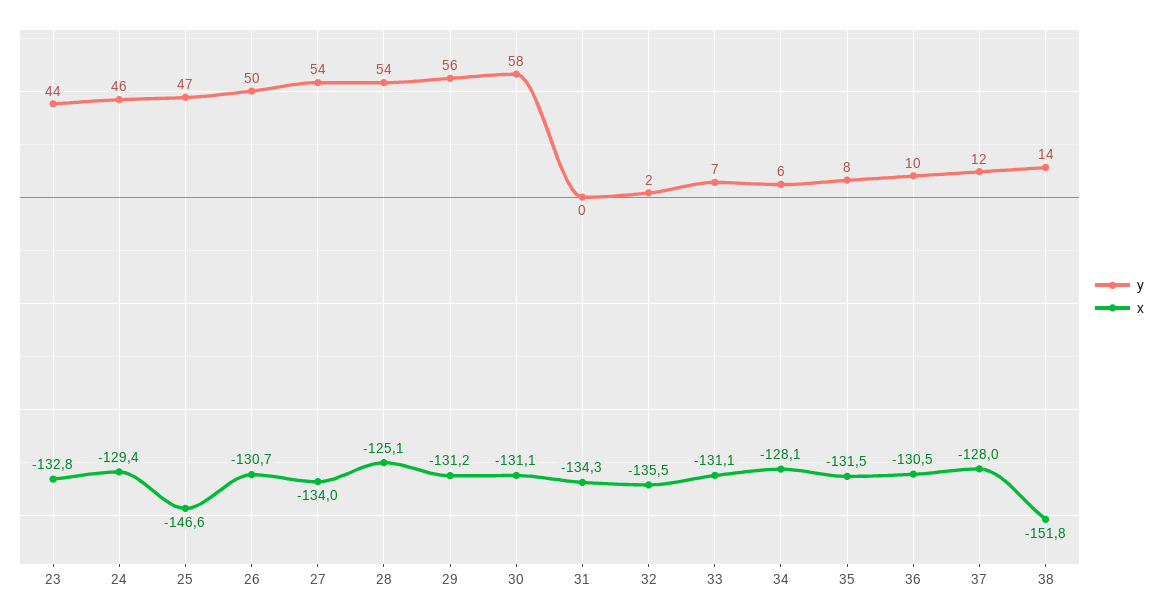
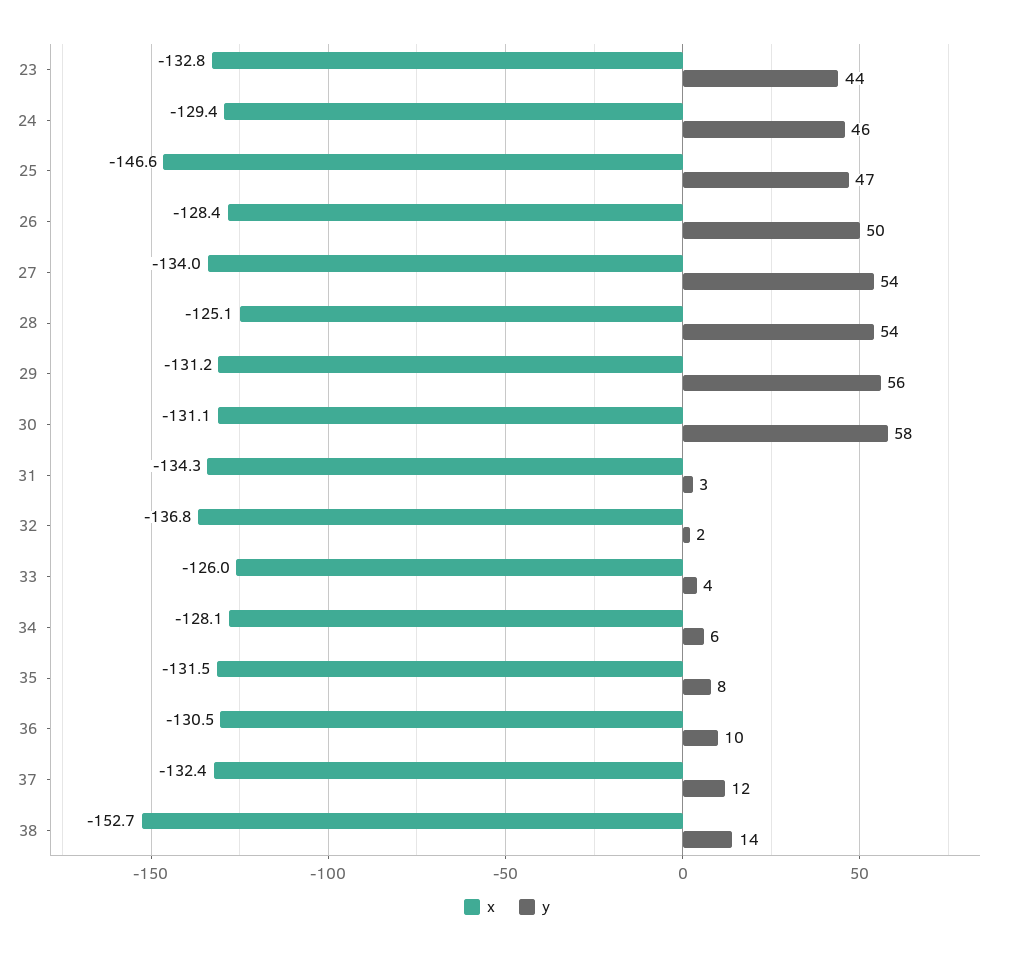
  {
    "y": {
      "23": 44,
      "24": 46,
      "25": 47,
      "26": 50,
      "27": 54,
      "28": 54,
      "29": 56,
      "30": 58,
-     "31": 0,
+     "31": 3,
      "32": 2,
-     "33": 7,
+     "33": 4,
      "34": 6,
      "35": 8,
      "36": 10,
      "37": 12,
      "38": 14
    },
    "x": {
      "23": -132.8,
      "24": -129.4,
      "25": -146.6,
-     "26": -130.7,
+     "26": -128.4,
      "27": -134,
      "28": -125.1,
      "29": -131.2,
      "30": -131.1,
      "31": -134.3,
-     "32": -135.5,
+     "32": -136.8,
-     "33": -131.1,
+     "33": -126,
      "34": -128.1,
      "35": -131.5,
      "36": -130.5,
-     "37": -128,
+     "37": -132.4,
-     "38": -151.8
+     "38": -152.7
    }
  }

